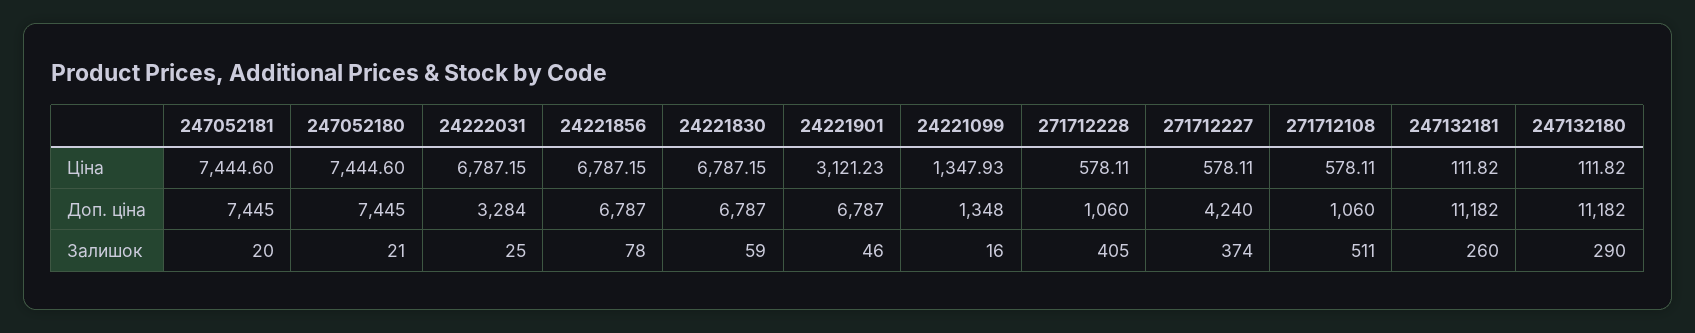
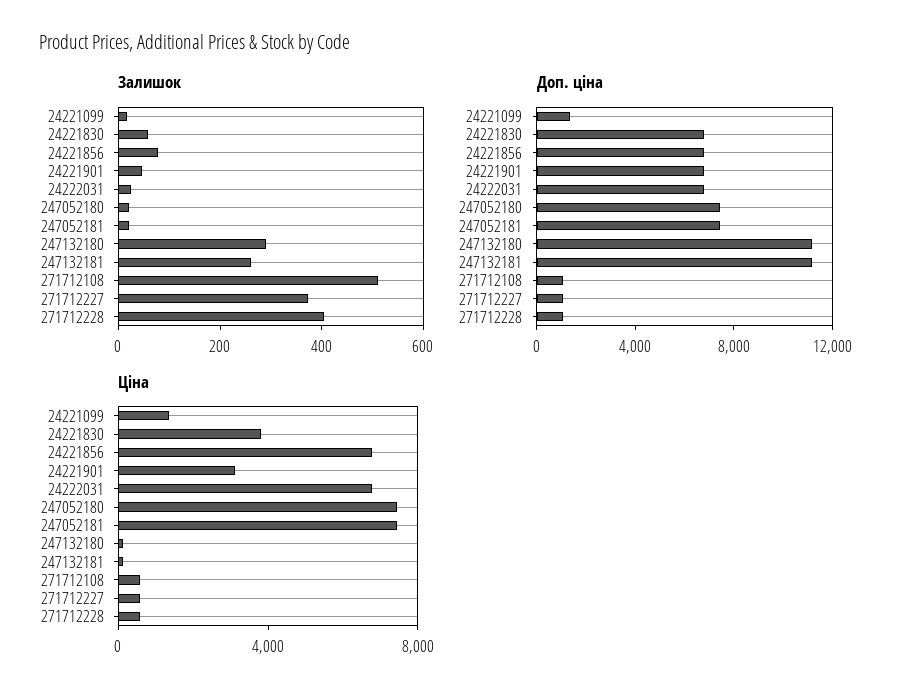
  {
    "Ціна": {
      "247052181": 7444.6,
      "247052180": 7444.6,
      "24222031": 6787.15,
      "24221856": 6787.15,
-     "24221830": 6787.15,
+     "24221830": 4000,
      "24221901": 3121.23,
      "24221099": 1347.93,
      "271712228": 578.11,
      "271712227": 578.11,
      "271712108": 578.11,
      "247132181": 111.82,
      "247132180": 111.82
    },
    "Доп. ціна": {
      "247052181": 7445,
      "247052180": 7445,
-     "24222031": 3284,
+     "24222031": 7000,
      "24221856": 6787,
      "24221830": 6787,
      "24221901": 6787,
      "24221099": 1348,
      "271712228": 1060,
-     "271712227": 4240,
+     "271712227": 1000,
      "271712108": 1060,
      "247132181": 11182,
      "247132180": 11182
    },
    "Залишок": {
      "247052181": 20,
      "247052180": 21,
      "24222031": 25,
      "24221856": 78,
      "24221830": 59,
      "24221901": 46,
      "24221099": 16,
      "271712228": 405,
      "271712227": 374,
      "271712108": 511,
      "247132181": 260,
      "247132180": 290
    }
  }

